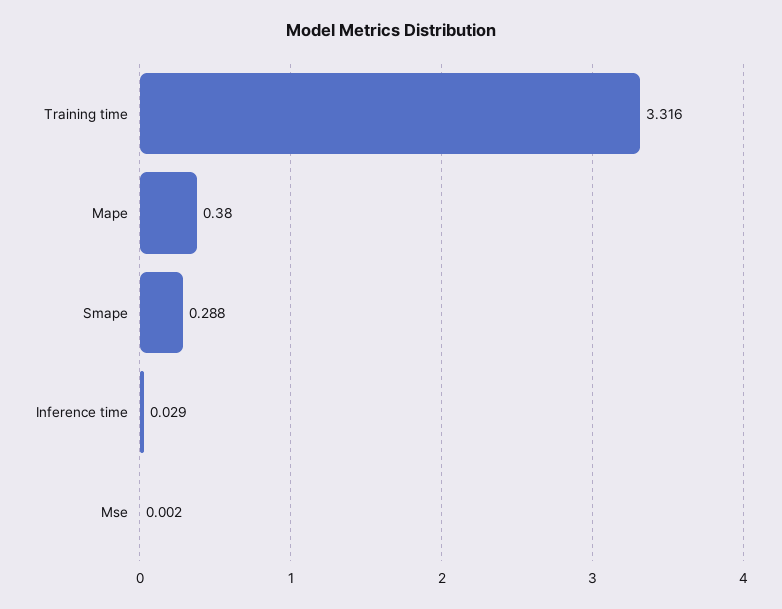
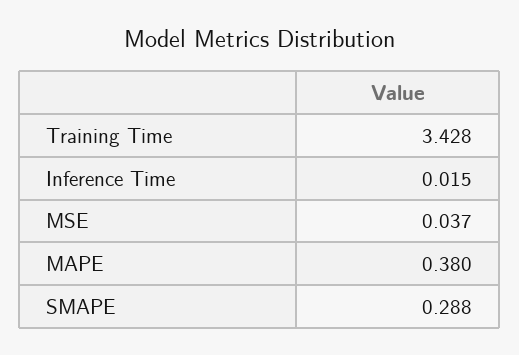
  {
-   "Training time": 3.316,
+   "Training time": 3.428,
    "Mape": 0.38,
    "Smape": 0.288,
-   "Inference time": 0.029,
+   "Inference time": 0.015,
-   "Mse": 0.002
+   "Mse": 0.037
  }

